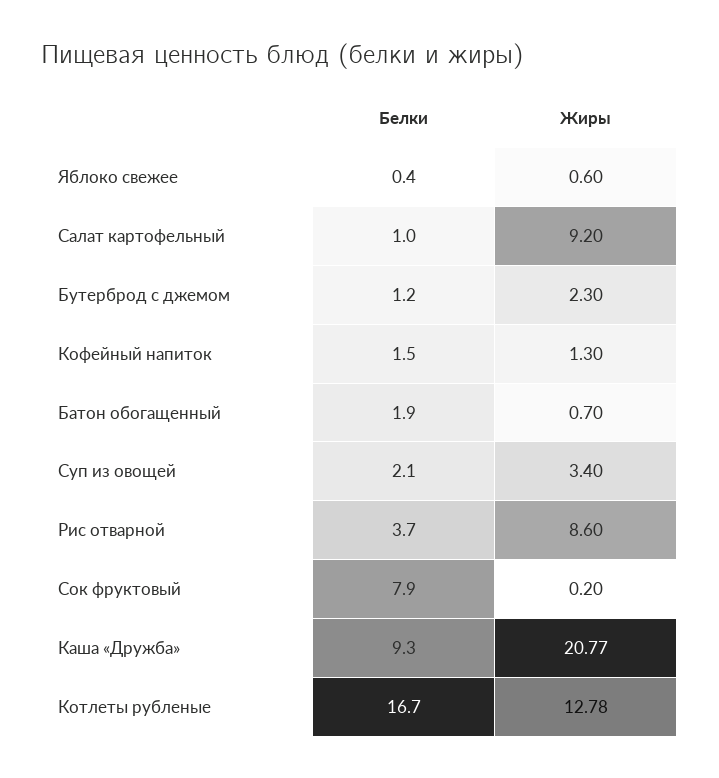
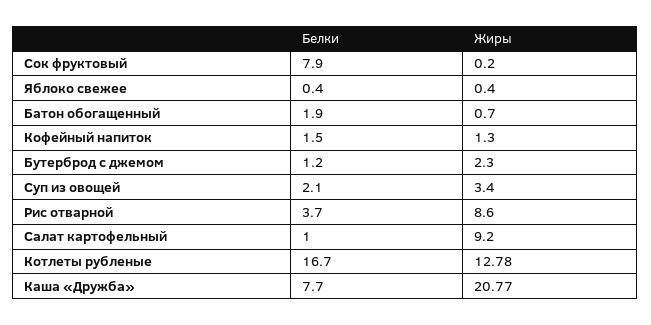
  {
    "Белки": {
      "Яблоко свежее": 0.4,
      "Салат картофельный": 1,
      "Бутерброд с джемом": 1.2,
      "Кофейный напиток": 1.5,
      "Батон обогащенный": 1.9,
      "Суп из овощей": 2.1,
      "Рис отварной": 3.7,
      "Сок фруктовый": 7.9,
-     "Каша «Дружба»": 9.3,
+     "Каша «Дружба»": 7.7,
      "Котлеты рубленые": 16.7
    },
    "Жиры": {
-     "Яблоко свежее": 0.6,
+     "Яблоко свежее": 0.4,
      "Салат картофельный": 9.2,
      "Бутерброд с джемом": 2.3,
      "Кофейный напиток": 1.3,
      "Батон обогащенный": 0.7,
      "Суп из овощей": 3.4,
      "Рис отварной": 8.6,
      "Сок фруктовый": 0.2,
      "Каша «Дружба»": 20.77,
      "Котлеты рубленые": 12.78
    }
  }

